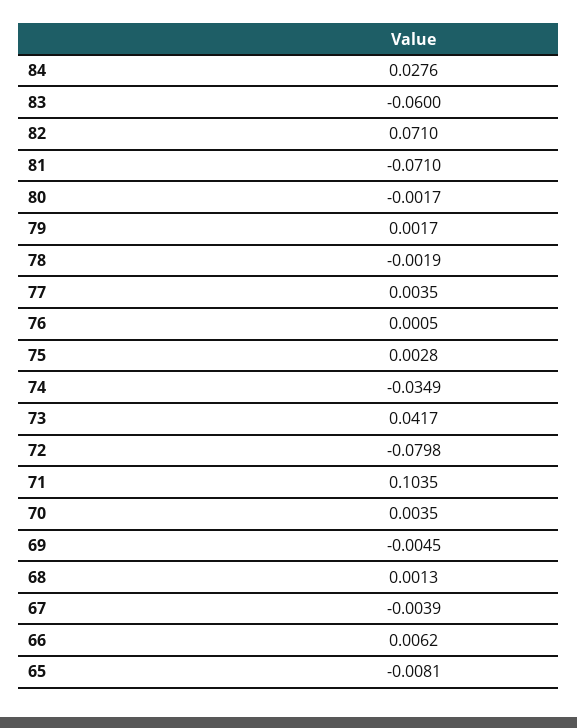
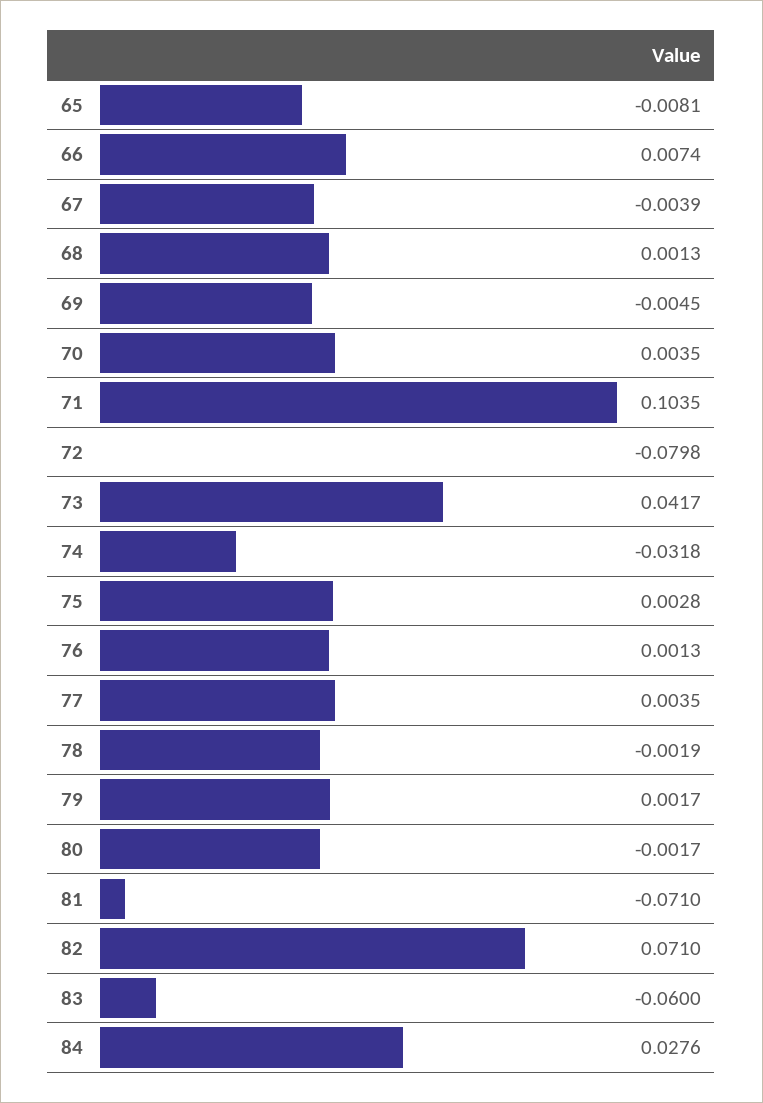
  {
    "84": 0.0276,
    "83": -0.06,
    "82": 0.071,
    "81": -0.071,
    "80": -0.0017,
    "79": 0.0017,
    "78": -0.0019,
    "77": 0.0035,
-   "76": 0.0005,
+   "76": 0.0013,
    "75": 0.0028,
-   "74": -0.0349,
+   "74": -0.0318,
    "73": 0.0417,
    "72": -0.0798,
    "71": 0.1035,
    "70": 0.0035,
    "69": -0.0045,
    "68": 0.0013,
    "67": -0.0039,
-   "66": 0.0062,
+   "66": 0.0074,
    "65": -0.0081
  }

